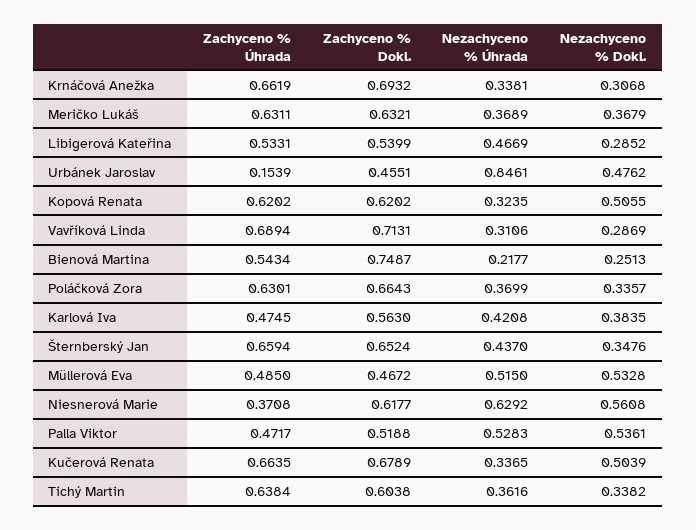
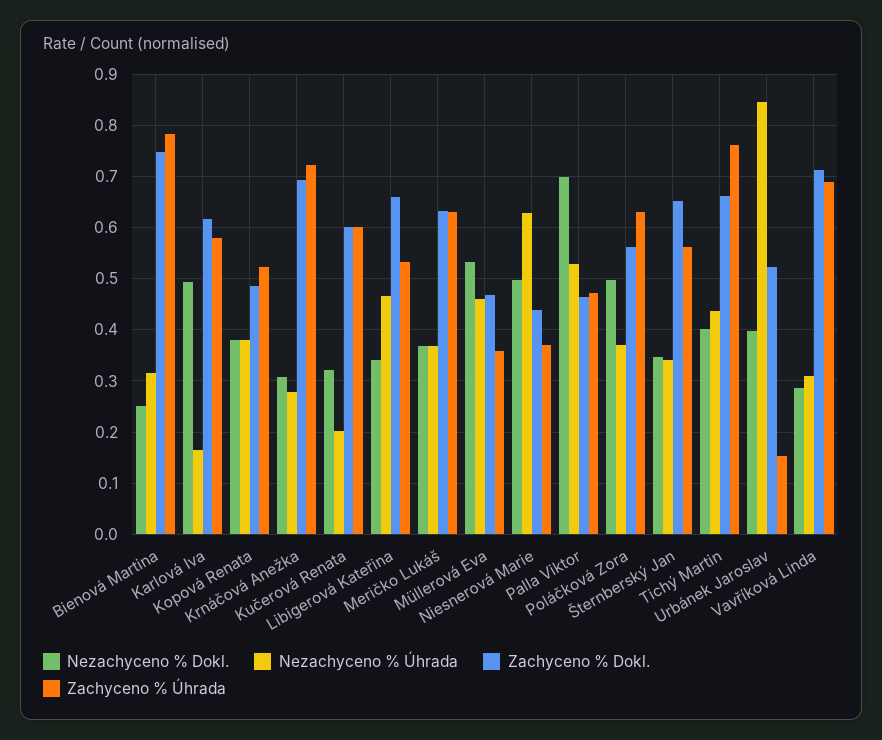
  {
    "Zachyceno % Úhrada": {
-     "Krnáčová Anežka": 0.6619,
+     "Krnáčová Anežka": 0.72,
      "Meričko Lukáš": 0.6311,
      "Libigerová Kateřina": 0.5331,
      "Urbánek Jaroslav": 0.1539,
-     "Kopová Renata": 0.6202,
+     "Kopová Renata": 0.52,
      "Vavříková Linda": 0.6894,
-     "Bienová Martina": 0.5434,
+     "Bienová Martina": 0.78,
      "Poláčková Zora": 0.6301,
-     "Karlová Iva": 0.4745,
+     "Karlová Iva": 0.58,
-     "Šternberský Jan": 0.6594,
+     "Šternberský Jan": 0.56,
-     "Müllerová Eva": 0.485,
+     "Müllerová Eva": 0.36,
      "Niesnerová Marie": 0.3708,
      "Palla Viktor": 0.4717,
-     "Kučerová Renata": 0.6635,
+     "Kučerová Renata": 0.6,
-     "Tichý Martin": 0.6384
+     "Tichý Martin": 0.76
    },
    "Zachyceno % Dokl.": {
      "Krnáčová Anežka": 0.6932,
      "Meričko Lukáš": 0.6321,
-     "Libigerová Kateřina": 0.5399,
+     "Libigerová Kateřina": 0.66,
-     "Urbánek Jaroslav": 0.4551,
+     "Urbánek Jaroslav": 0.52,
-     "Kopová Renata": 0.6202,
+     "Kopová Renata": 0.48,
      "Vavříková Linda": 0.7131,
      "Bienová Martina": 0.7487,
-     "Poláčková Zora": 0.6643,
+     "Poláčková Zora": 0.56,
-     "Karlová Iva": 0.563,
+     "Karlová Iva": 0.62,
      "Šternberský Jan": 0.6524,
      "Müllerová Eva": 0.4672,
-     "Niesnerová Marie": 0.6177,
+     "Niesnerová Marie": 0.44,
-     "Palla Viktor": 0.5188,
+     "Palla Viktor": 0.46,
-     "Kučerová Renata": 0.6789,
+     "Kučerová Renata": 0.6,
-     "Tichý Martin": 0.6038
+     "Tichý Martin": 0.66
    },
    "Nezachyceno % Úhrada": {
-     "Krnáčová Anežka": 0.3381,
+     "Krnáčová Anežka": 0.28,
      "Meričko Lukáš": 0.3689,
      "Libigerová Kateřina": 0.4669,
      "Urbánek Jaroslav": 0.8461,
-     "Kopová Renata": 0.3235,
+     "Kopová Renata": 0.38,
      "Vavříková Linda": 0.3106,
-     "Bienová Martina": 0.2177,
+     "Bienová Martina": 0.32,
      "Poláčková Zora": 0.3699,
-     "Karlová Iva": 0.4208,
+     "Karlová Iva": 0.16,
-     "Šternberský Jan": 0.437,
+     "Šternberský Jan": 0.34,
-     "Müllerová Eva": 0.515,
+     "Müllerová Eva": 0.46,
      "Niesnerová Marie": 0.6292,
      "Palla Viktor": 0.5283,
-     "Kučerová Renata": 0.3365,
+     "Kučerová Renata": 0.2,
-     "Tichý Martin": 0.3616
+     "Tichý Martin": 0.44
    },
    "Nezachyceno % Dokl.": {
      "Krnáčová Anežka": 0.3068,
      "Meričko Lukáš": 0.3679,
-     "Libigerová Kateřina": 0.2852,
+     "Libigerová Kateřina": 0.34,
-     "Urbánek Jaroslav": 0.4762,
+     "Urbánek Jaroslav": 0.4,
-     "Kopová Renata": 0.5055,
+     "Kopová Renata": 0.38,
      "Vavříková Linda": 0.2869,
      "Bienová Martina": 0.2513,
-     "Poláčková Zora": 0.3357,
+     "Poláčková Zora": 0.5,
-     "Karlová Iva": 0.3835,
+     "Karlová Iva": 0.5,
      "Šternberský Jan": 0.3476,
      "Müllerová Eva": 0.5328,
-     "Niesnerová Marie": 0.5608,
+     "Niesnerová Marie": 0.5,
-     "Palla Viktor": 0.5361,
+     "Palla Viktor": 0.7,
-     "Kučerová Renata": 0.5039,
+     "Kučerová Renata": 0.32,
-     "Tichý Martin": 0.3382
+     "Tichý Martin": 0.4
    }
  }

